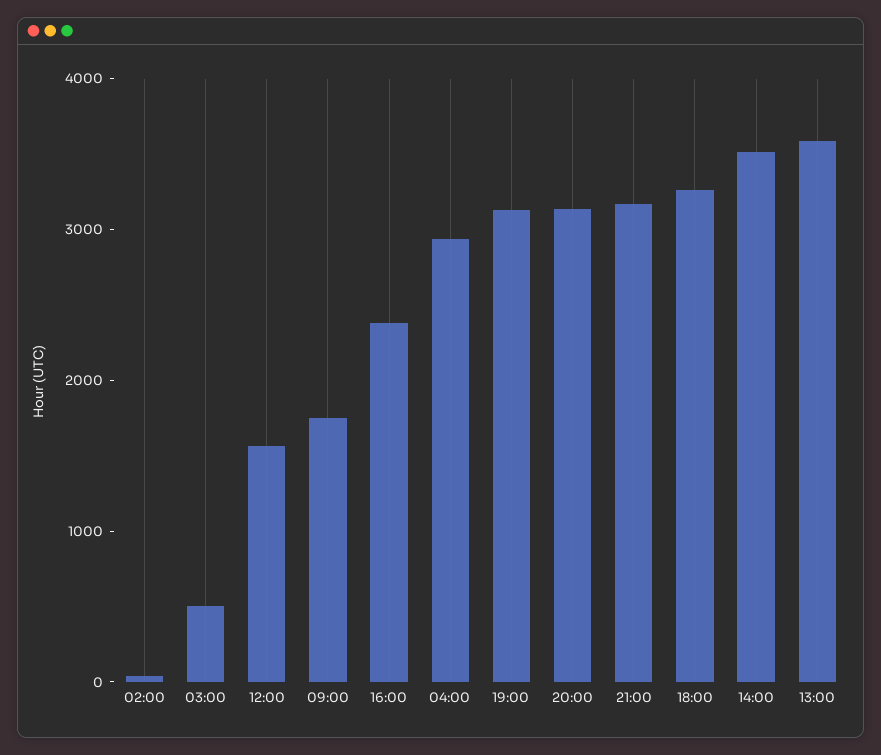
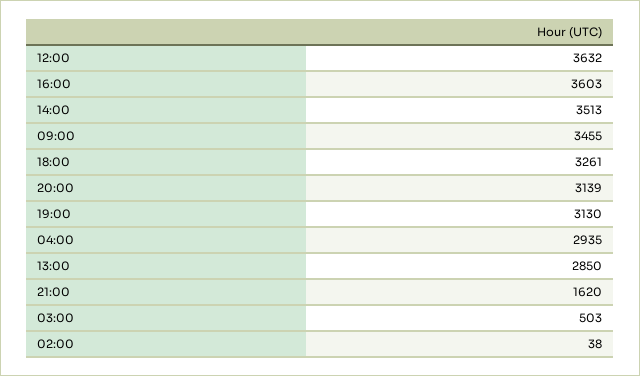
  {
    "02:00": 38,
    "03:00": 503,
-   "12:00": 1600,
+   "12:00": 3632,
-   "09:00": 1800,
+   "09:00": 3455,
-   "16:00": 2400,
+   "16:00": 3603,
    "04:00": 2935,
    "19:00": 3130,
    "20:00": 3139,
-   "21:00": 3200,
+   "21:00": 1620,
    "18:00": 3261,
    "14:00": 3513,
-   "13:00": 3600
+   "13:00": 2850
  }

